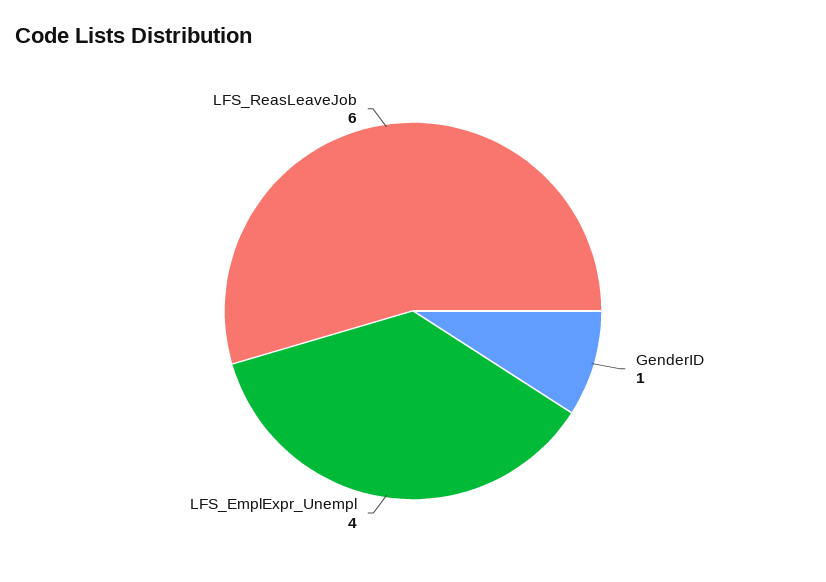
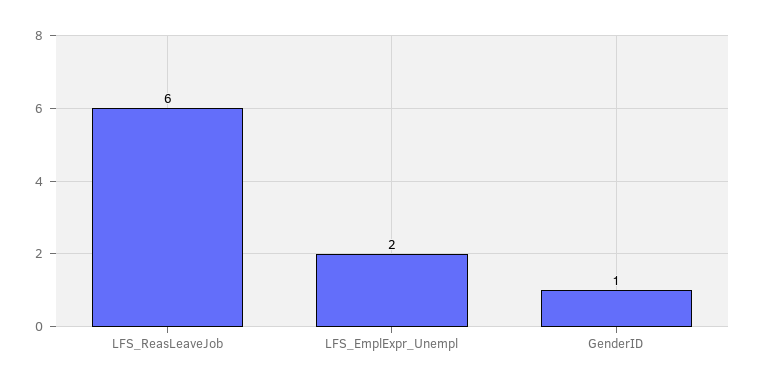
  {
    "GenderID": 1,
-   "LFS_EmplExpr_Unempl": 4,
+   "LFS_EmplExpr_Unempl": 2,
    "LFS_ReasLeaveJob": 6
  }

